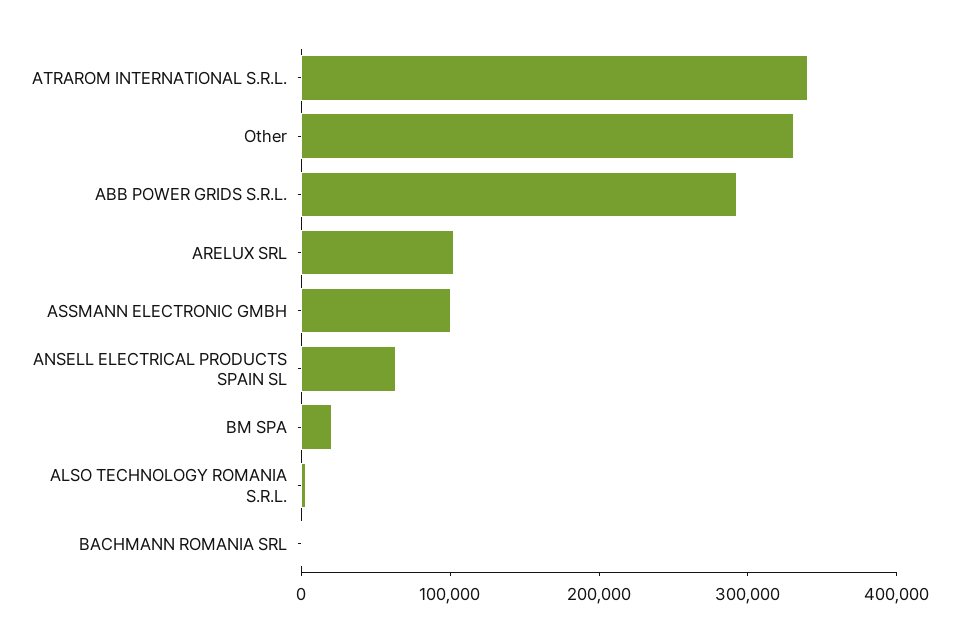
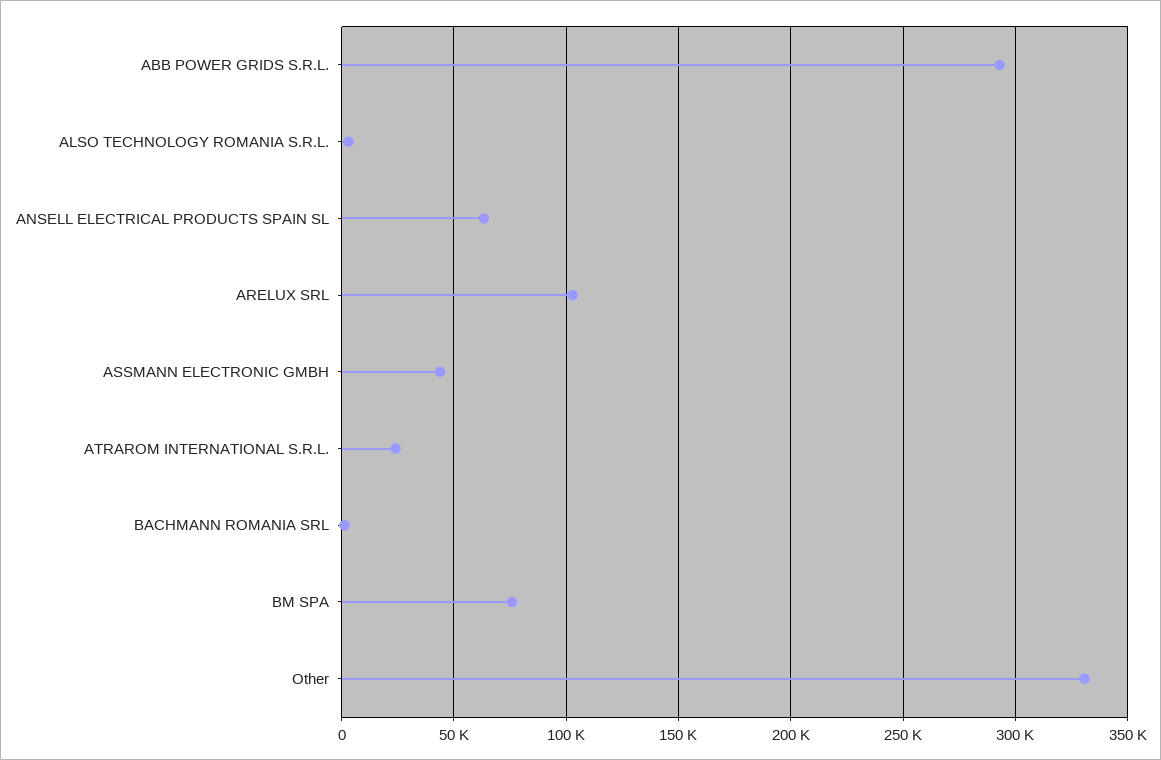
  {
-   "ATRAROM INTERNATIONAL S.R.L.": 340000,
+   "ATRAROM INTERNATIONAL S.R.L.": 25000,
    "Other": 330000,
    "ABB POWER GRIDS S.R.L.": 295000,
    "ARELUX SRL": 105000,
-   "ASSMANN ELECTRONIC GMBH": 100000,
+   "ASSMANN ELECTRONIC GMBH": 45000,
    "ANSELL ELECTRICAL PRODUCTS SPAIN SL": 65000,
-   "BM SPA": 20000,
+   "BM SPA": 75000,
    "ALSO TECHNOLOGY ROMANIA S.R.L.": 5000,
    "BACHMANN ROMANIA SRL": 0
  }

